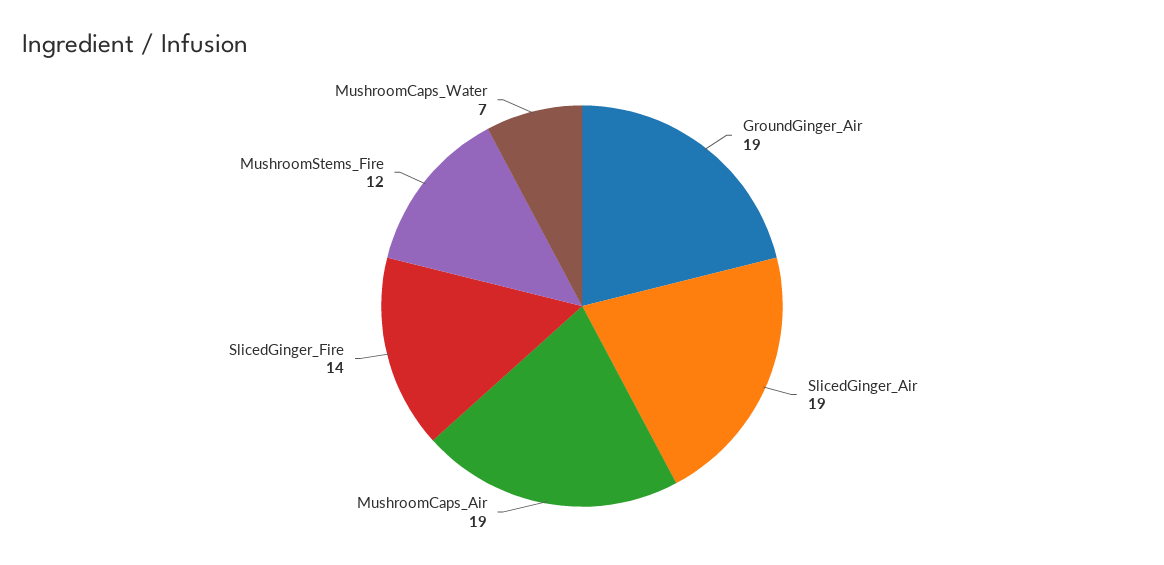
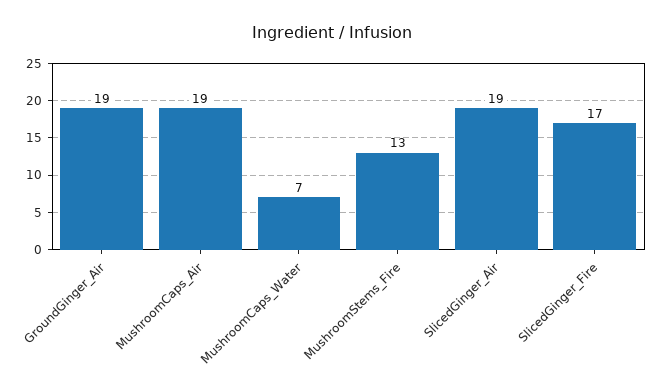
  {
    "GroundGinger_Air": 19,
    "SlicedGinger_Air": 19,
    "MushroomCaps_Air": 19,
-   "SlicedGinger_Fire": 14,
+   "SlicedGinger_Fire": 17,
-   "MushroomStems_Fire": 12,
+   "MushroomStems_Fire": 13,
    "MushroomCaps_Water": 7
  }

